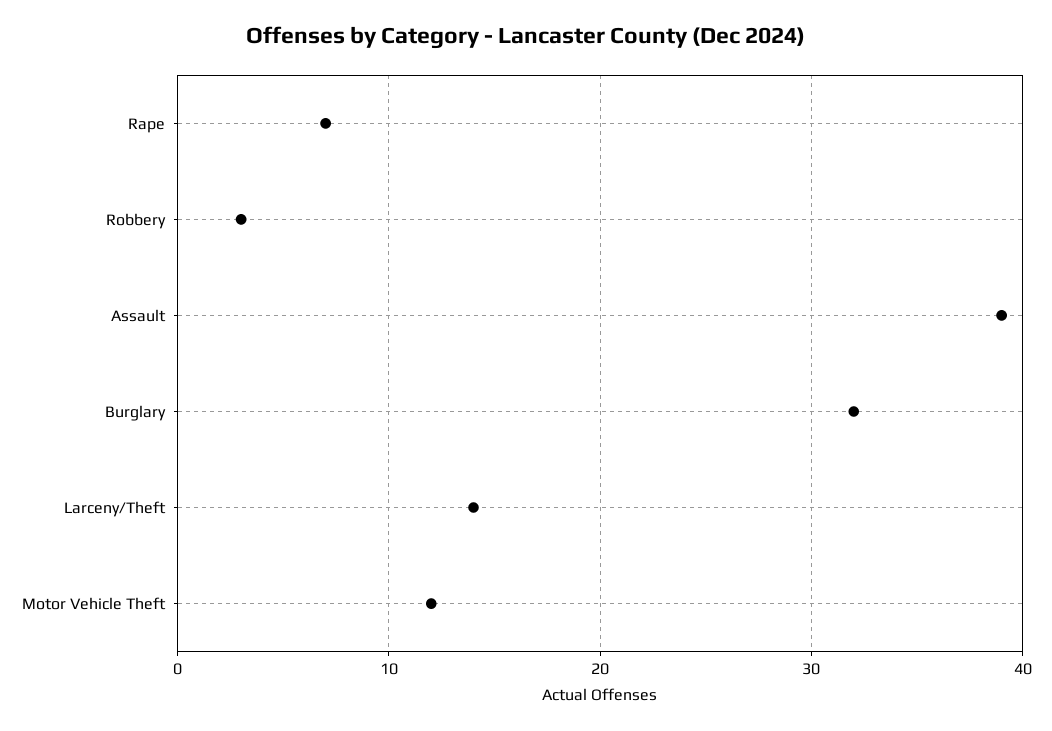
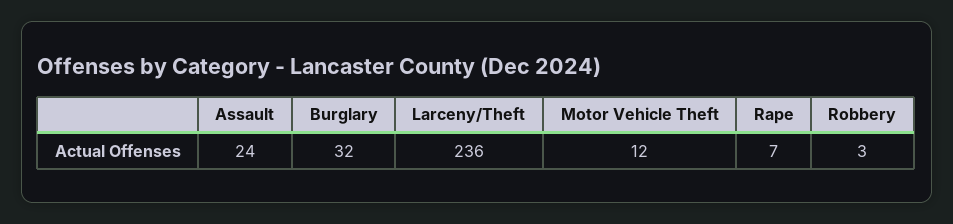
  {
    "Rape": 7,
    "Robbery": 3,
-   "Assault": 39,
+   "Assault": 24,
    "Burglary": 32,
-   "Larceny/Theft": 14,
+   "Larceny/Theft": 236,
    "Motor Vehicle Theft": 12
  }

